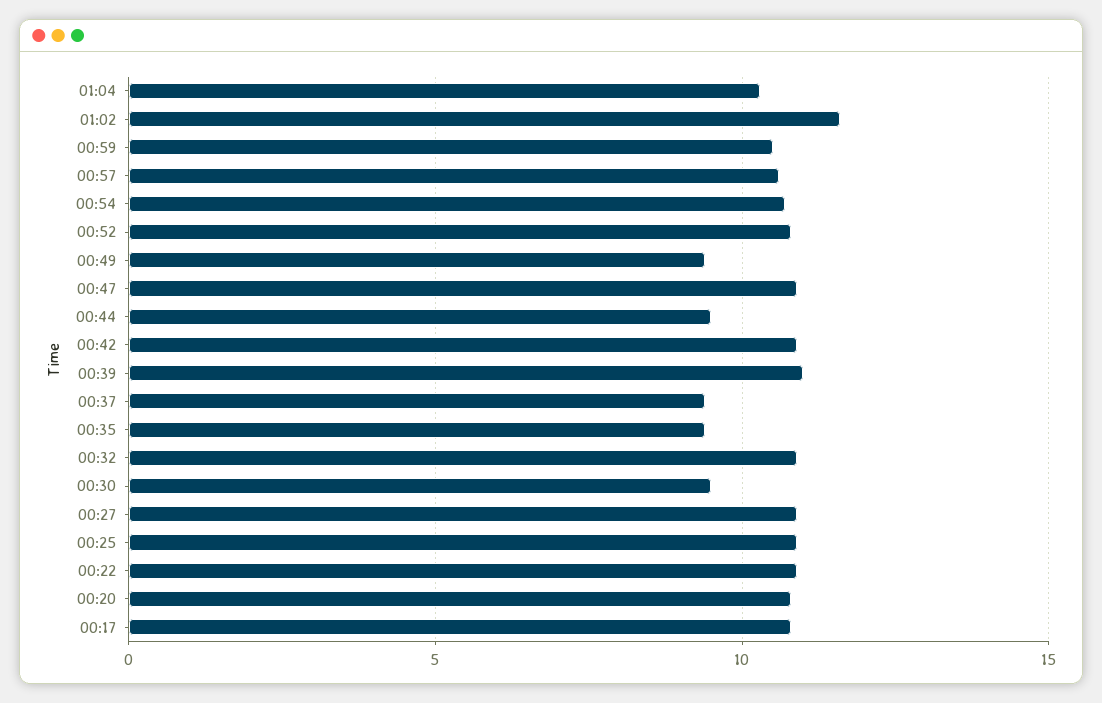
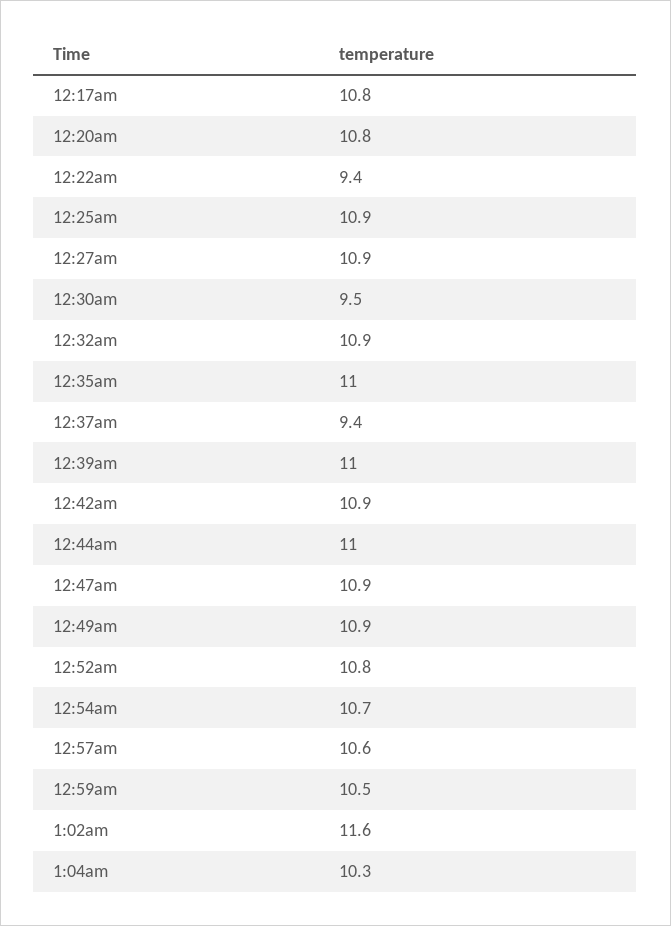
  {
    "01:04": 10.3,
    "01:02": 11.6,
    "00:59": 10.5,
    "00:57": 10.6,
    "00:54": 10.7,
    "00:52": 10.8,
-   "00:49": 9.5,
+   "00:49": 10.9,
    "00:47": 10.9,
-   "00:44": 9.5,
+   "00:44": 11,
    "00:42": 10.9,
    "00:39": 11,
    "00:37": 9.4,
-   "00:35": 9.5,
+   "00:35": 11,
    "00:32": 10.9,
    "00:30": 9.5,
    "00:27": 10.9,
    "00:25": 10.9,
-   "00:22": 11,
+   "00:22": 9.4,
    "00:20": 10.8,
    "00:17": 10.8
  }

